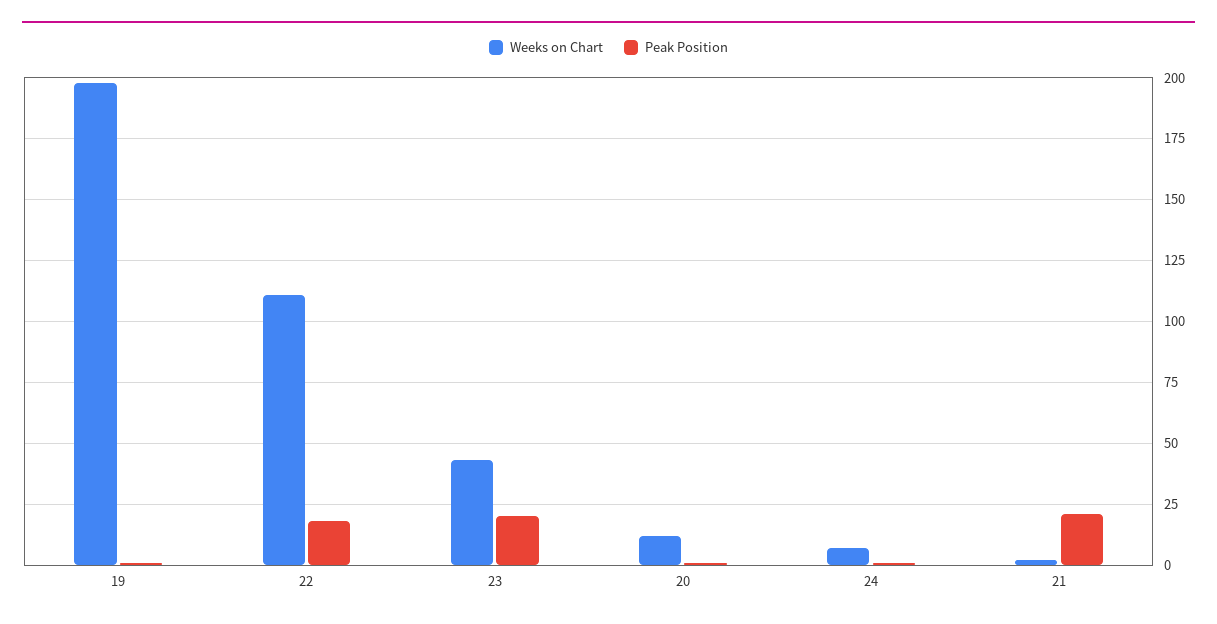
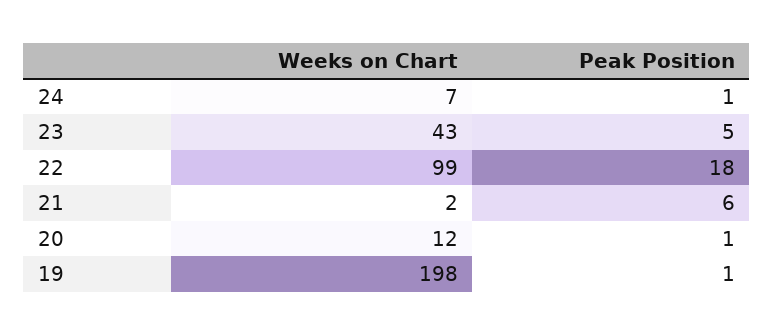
  {
    "Weeks on Chart": {
      "19": 198,
-     "22": 110,
+     "22": 99,
      "23": 43,
      "20": 12,
      "24": 7,
      "21": 2
    },
    "Peak Position": {
      "19": 1,
      "22": 18,
-     "23": 20,
+     "23": 5,
      "20": 1,
      "24": 1,
-     "21": 20
+     "21": 6
    }
  }

